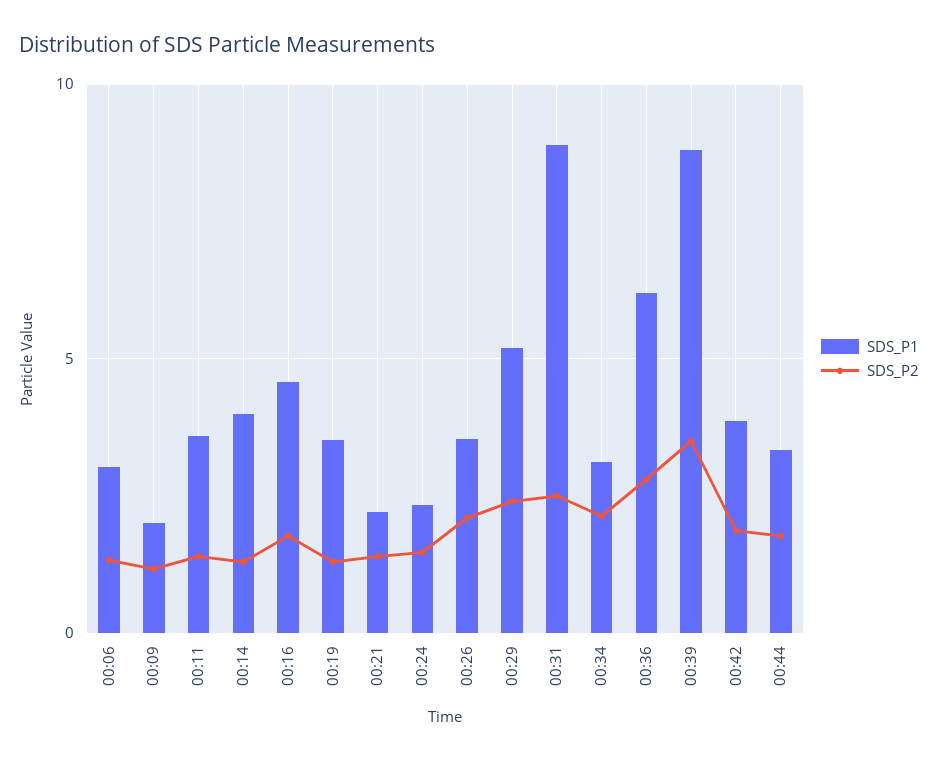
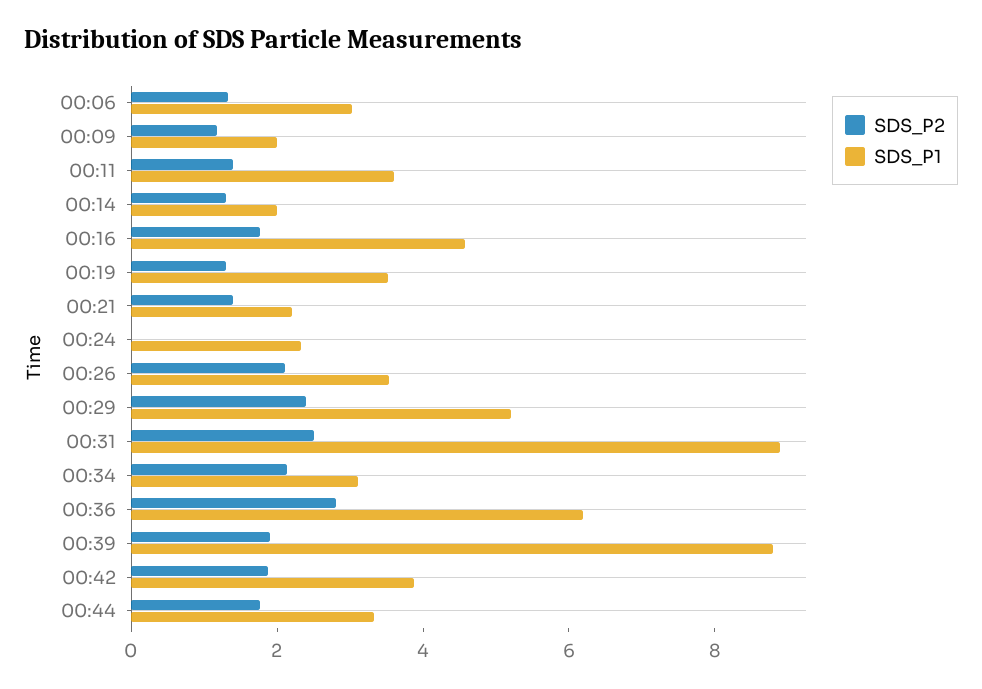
  {
    "SDS_P1": {
      "00:06": 3,
      "00:09": 2,
      "00:11": 3.5,
-     "00:14": 4,
+     "00:14": 2,
      "00:16": 4.5,
      "00:19": 3.5,
      "00:21": 2,
      "00:24": 2.5,
      "00:26": 3.5,
      "00:29": 5,
      "00:31": 9,
      "00:34": 3,
      "00:36": 6,
      "00:39": 9,
      "00:42": 4,
      "00:44": 3.5
    },
    "SDS_P2": {
      "00:06": 1.5,
      "00:09": 1,
      "00:11": 1.5,
      "00:14": 1.5,
      "00:16": 2,
      "00:19": 1.5,
      "00:21": 1.5,
-     "00:24": 1.5,
+     "00:24": 0,
      "00:26": 2,
      "00:29": 2.5,
      "00:31": 2.5,
      "00:34": 2,
      "00:36": 3,
-     "00:39": 3.5,
+     "00:39": 2,
      "00:42": 2,
      "00:44": 2
    }
  }

